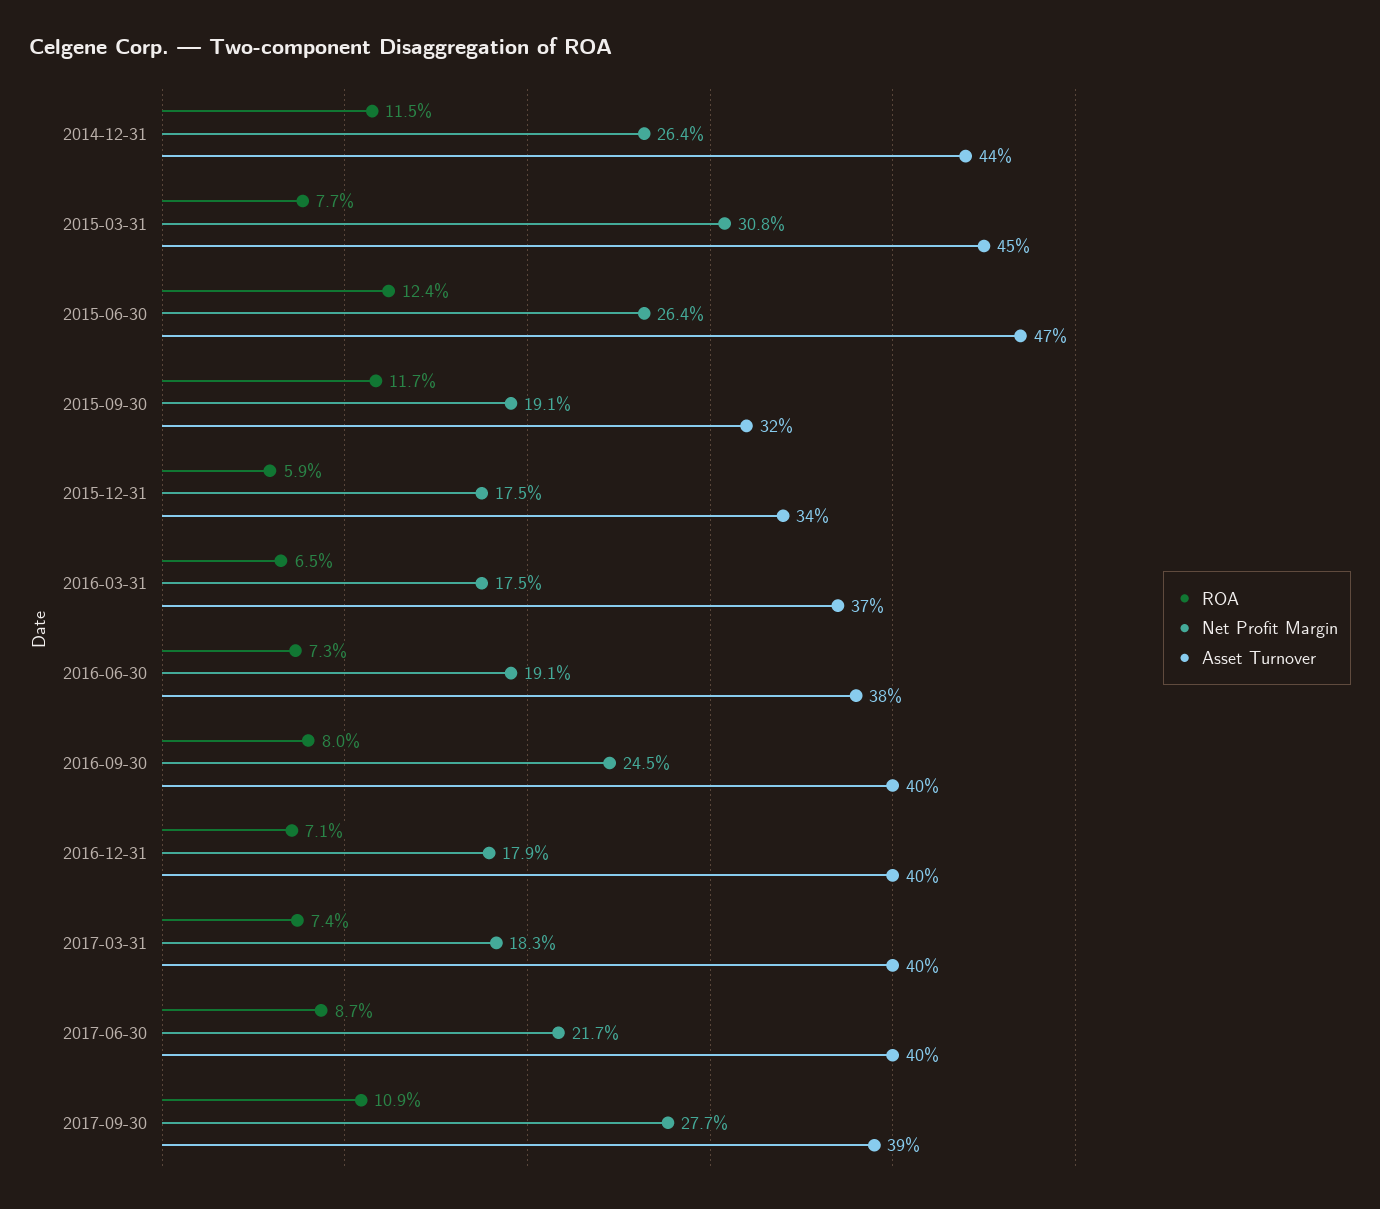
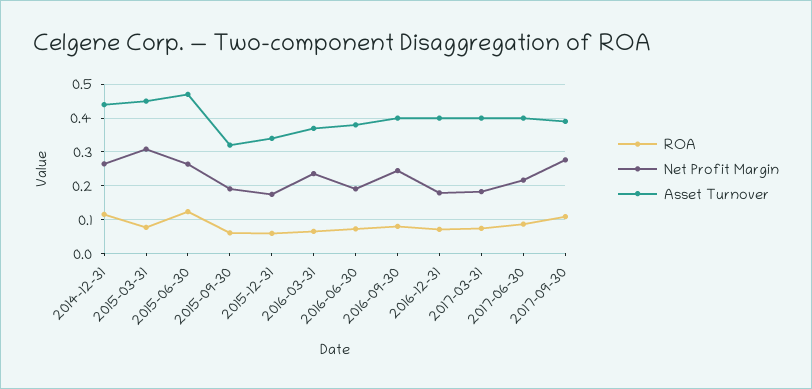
  {
    "ROA": {
      "2014-12-31": 0.115,
      "2015-03-31": 0.077,
      "2015-06-30": 0.124,
-     "2015-09-30": 0.117,
+     "2015-09-30": 0.06,
      "2015-12-31": 0.059,
      "2016-03-31": 0.065,
      "2016-06-30": 0.073,
      "2016-09-30": 0.08,
      "2016-12-31": 0.071,
      "2017-03-31": 0.074,
      "2017-06-30": 0.087,
      "2017-09-30": 0.109
    },
    "Net Profit Margin": {
      "2014-12-31": 0.264,
      "2015-03-31": 0.308,
      "2015-06-30": 0.264,
      "2015-09-30": 0.191,
      "2015-12-31": 0.175,
-     "2016-03-31": 0.175,
+     "2016-03-31": 0.24,
      "2016-06-30": 0.191,
      "2016-09-30": 0.245,
      "2016-12-31": 0.179,
      "2017-03-31": 0.183,
      "2017-06-30": 0.217,
      "2017-09-30": 0.277
    },
    "Asset Turnover": {
      "2014-12-31": 0.44,
      "2015-03-31": 0.45,
      "2015-06-30": 0.47,
      "2015-09-30": 0.32,
      "2015-12-31": 0.34,
      "2016-03-31": 0.37,
      "2016-06-30": 0.38,
      "2016-09-30": 0.4,
      "2016-12-31": 0.4,
      "2017-03-31": 0.4,
      "2017-06-30": 0.4,
      "2017-09-30": 0.39
    }
  }

